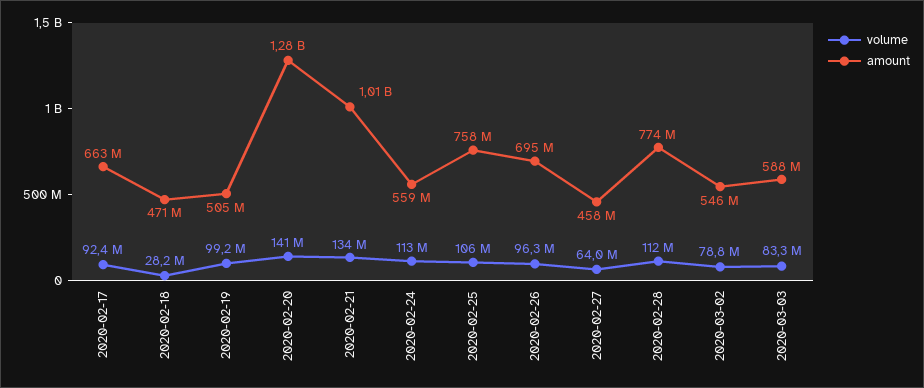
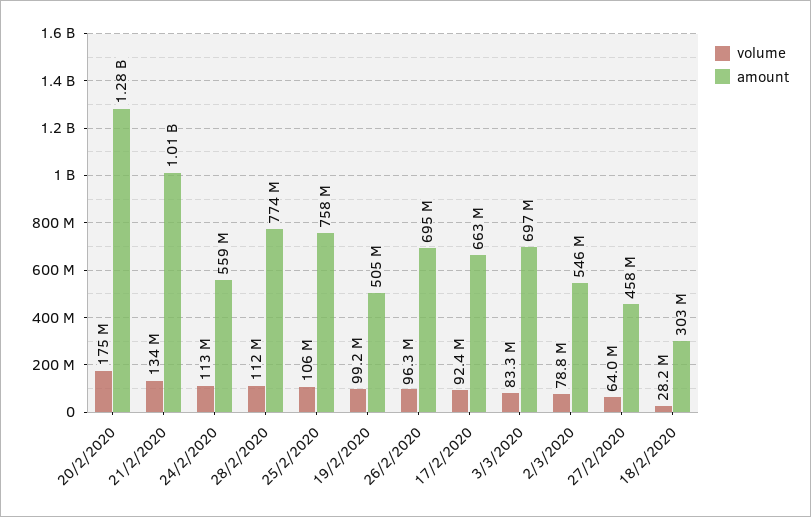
  {
    "volume": {
      "2020-02-17": 92400000,
      "2020-02-18": 28200000,
      "2020-02-19": 99200000,
-     "2020-02-20": 141000000,
+     "2020-02-20": 175000000,
      "2020-02-21": 134000000,
      "2020-02-24": 113000000,
      "2020-02-25": 106000000,
      "2020-02-26": 96300000,
      "2020-02-27": 64000000,
      "2020-02-28": 112000000,
      "2020-03-02": 78800000,
      "2020-03-03": 83300000
    },
    "amount": {
      "2020-02-17": 663000000,
-     "2020-02-18": 471000000,
+     "2020-02-18": 303000000,
      "2020-02-19": 505000000,
      "2020-02-20": 1280000000,
      "2020-02-21": 1010000000,
      "2020-02-24": 559000000,
      "2020-02-25": 758000000,
      "2020-02-26": 695000000,
      "2020-02-27": 458000000,
      "2020-02-28": 774000000,
      "2020-03-02": 546000000,
-     "2020-03-03": 588000000
+     "2020-03-03": 697000000
    }
  }

